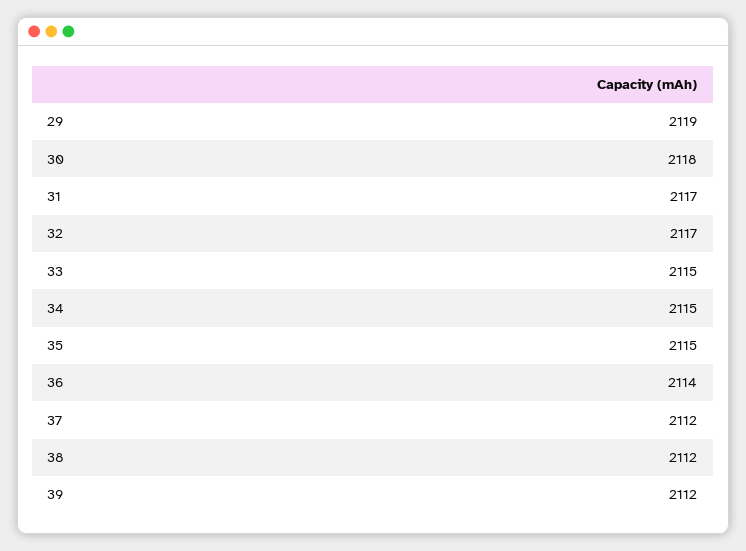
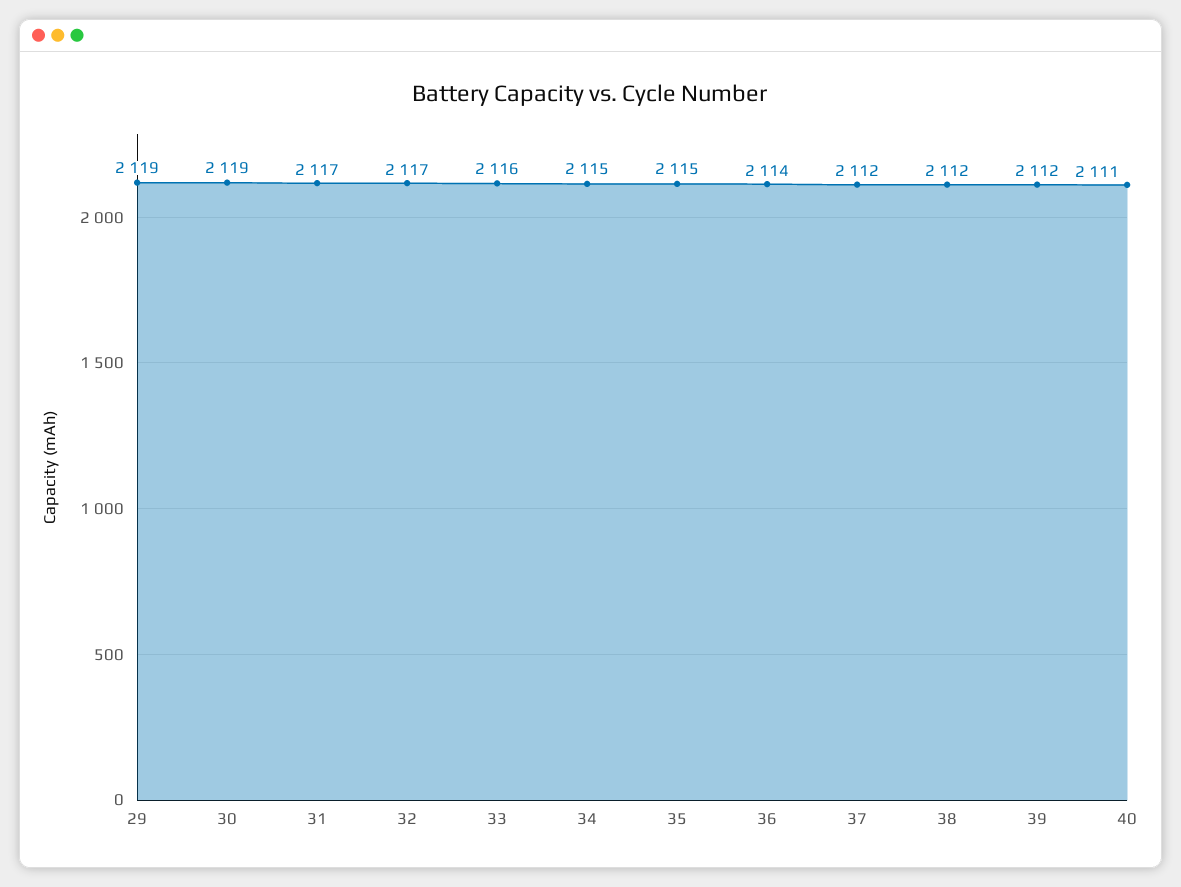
  {
    "29": 2119,
-   "30": 2118,
+   "30": 2119,
    "31": 2117,
    "32": 2117,
-   "33": 2115,
+   "33": 2116,
    "34": 2115,
    "35": 2115,
    "36": 2114,
    "37": 2112,
    "38": 2112,
-   "39": 2112
+   "39": 2112,
+   "40": 2111
  }

